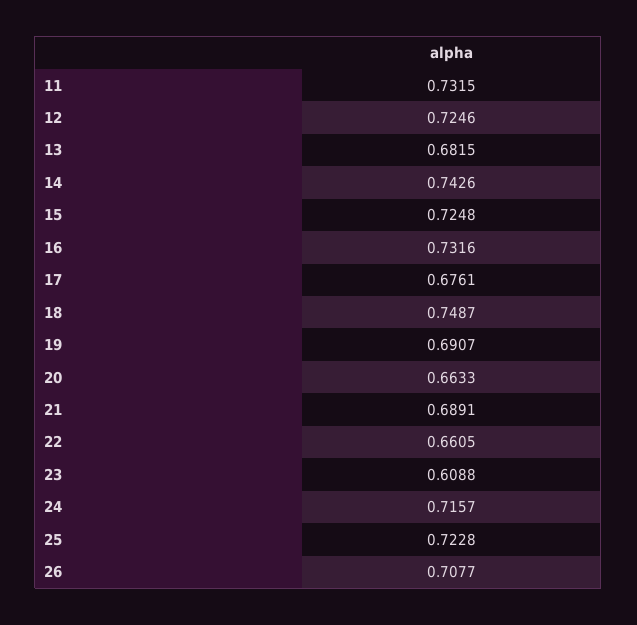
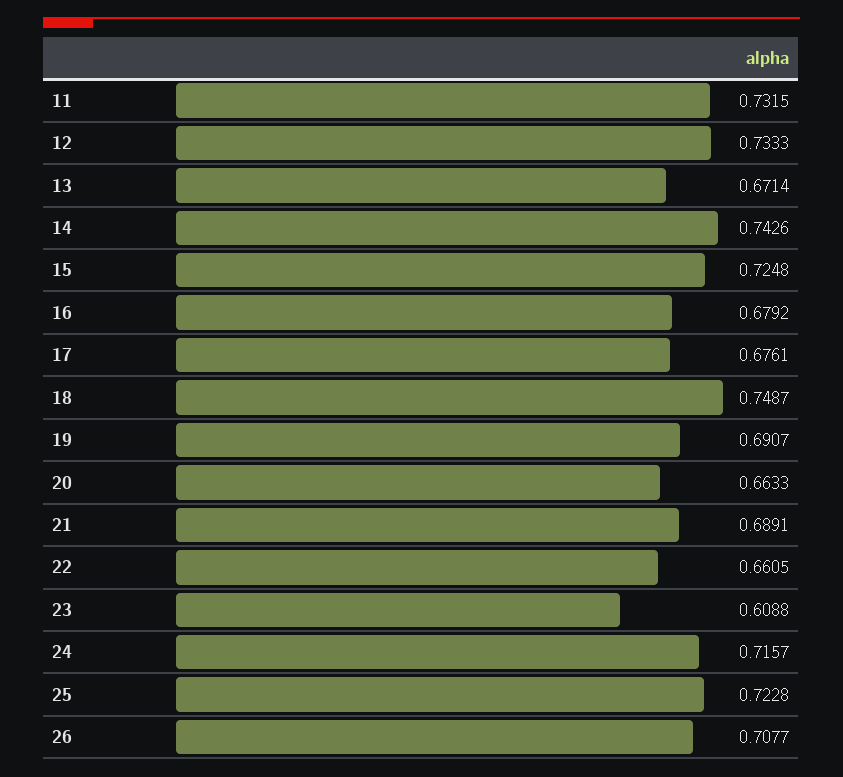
  {
    "11": 0.7315,
-   "12": 0.7246,
+   "12": 0.7333,
-   "13": 0.6815,
+   "13": 0.6714,
    "14": 0.7426,
    "15": 0.7248,
-   "16": 0.7316,
+   "16": 0.6792,
    "17": 0.6761,
    "18": 0.7487,
    "19": 0.6907,
    "20": 0.6633,
    "21": 0.6891,
    "22": 0.6605,
    "23": 0.6088,
    "24": 0.7157,
    "25": 0.7228,
    "26": 0.7077
  }

